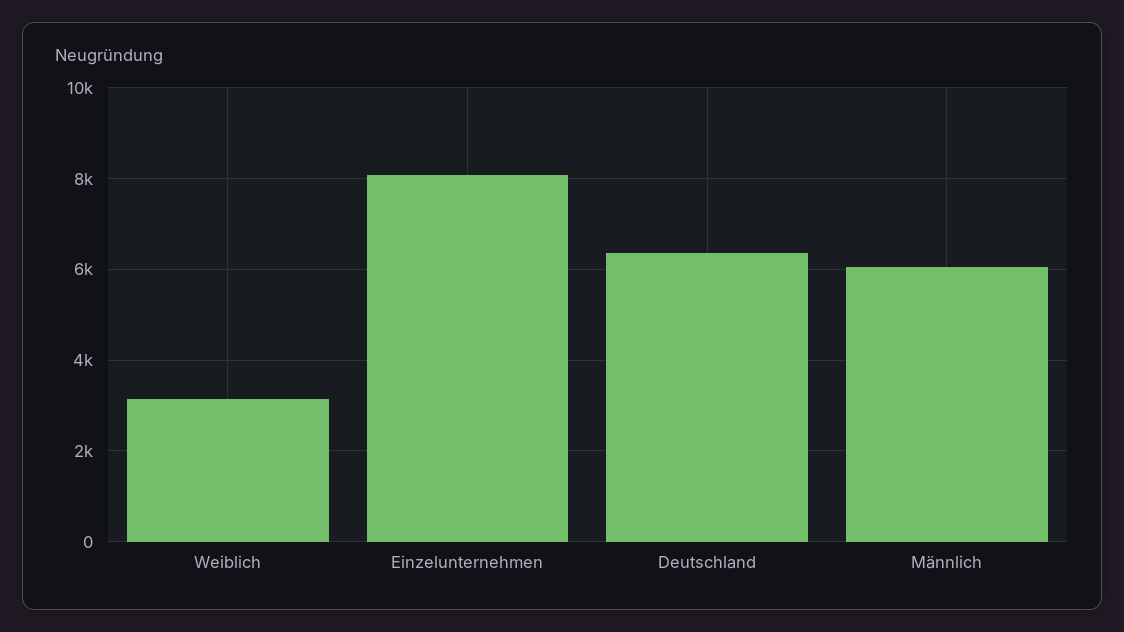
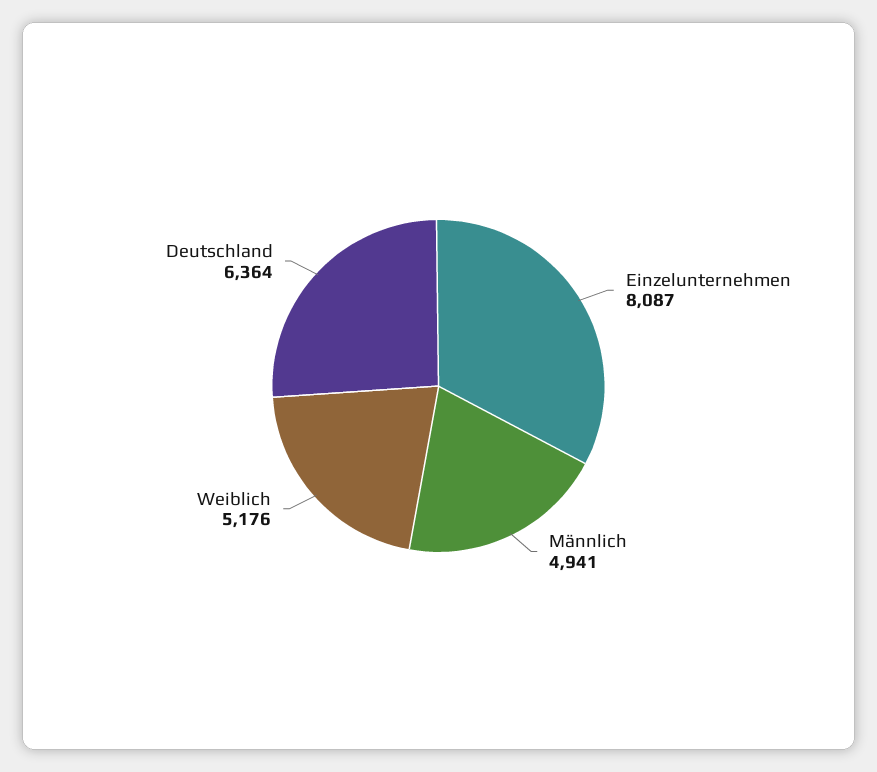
  {
-   "Weiblich": 3200,
+   "Weiblich": 5176,
    "Einzelunternehmen": 8087,
    "Deutschland": 6364,
-   "Männlich": 6000
+   "Männlich": 4941
  }

